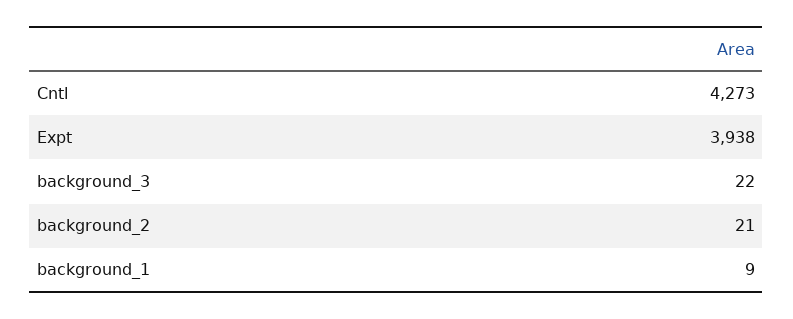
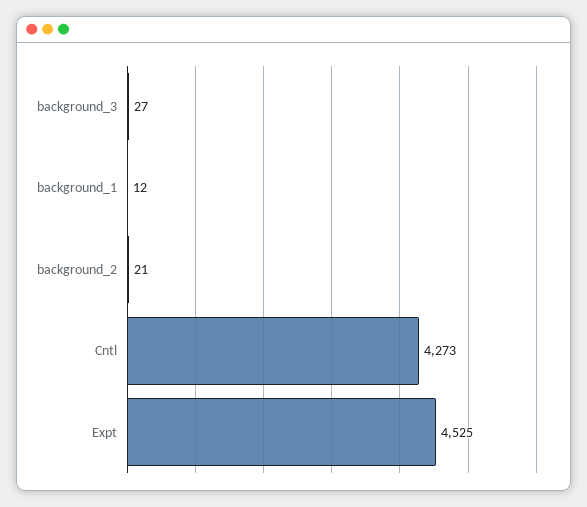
  {
    "Cntl": 4273,
-   "Expt": 3938,
+   "Expt": 4525,
-   "background_3": 22,
+   "background_3": 27,
    "background_2": 21,
-   "background_1": 9
+   "background_1": 12
  }

